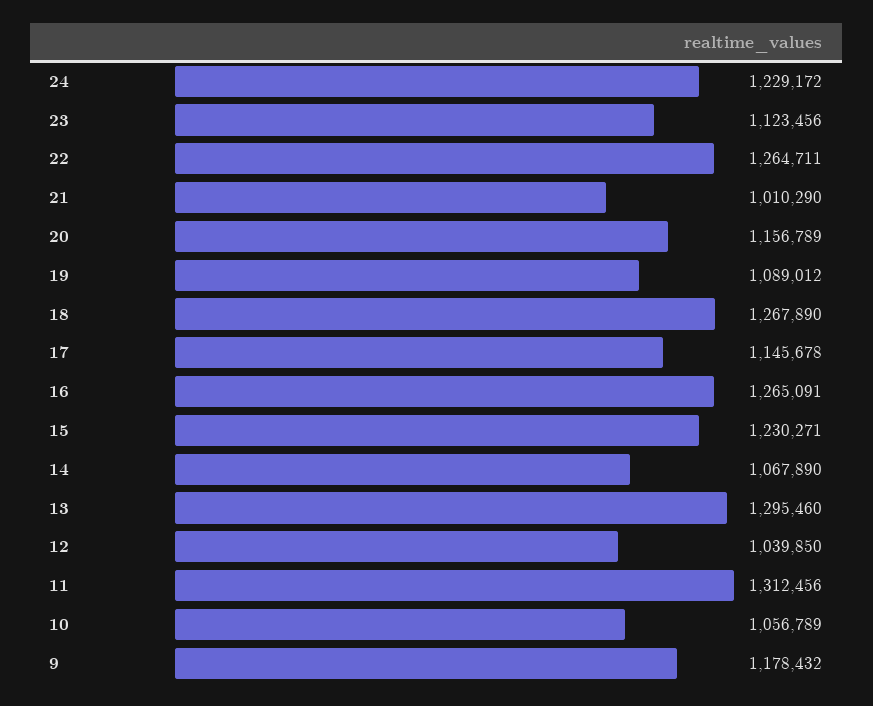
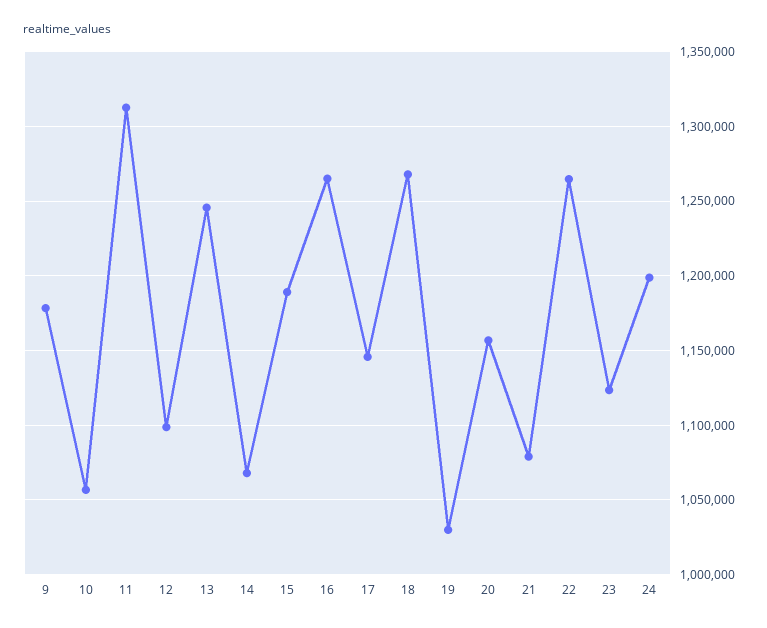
  {
-   "24": 1229172,
+   "24": 1200000,
    "23": 1123456,
    "22": 1264711,
-   "21": 1010290,
+   "21": 1080000,
    "20": 1156789,
-   "19": 1089012,
+   "19": 1030000,
    "18": 1267890,
    "17": 1145678,
    "16": 1265091,
-   "15": 1230271,
+   "15": 1190000,
    "14": 1067890,
-   "13": 1295460,
+   "13": 1245000,
-   "12": 1039850,
+   "12": 1100000,
    "11": 1312456,
    "10": 1056789,
    "9": 1178432
  }

